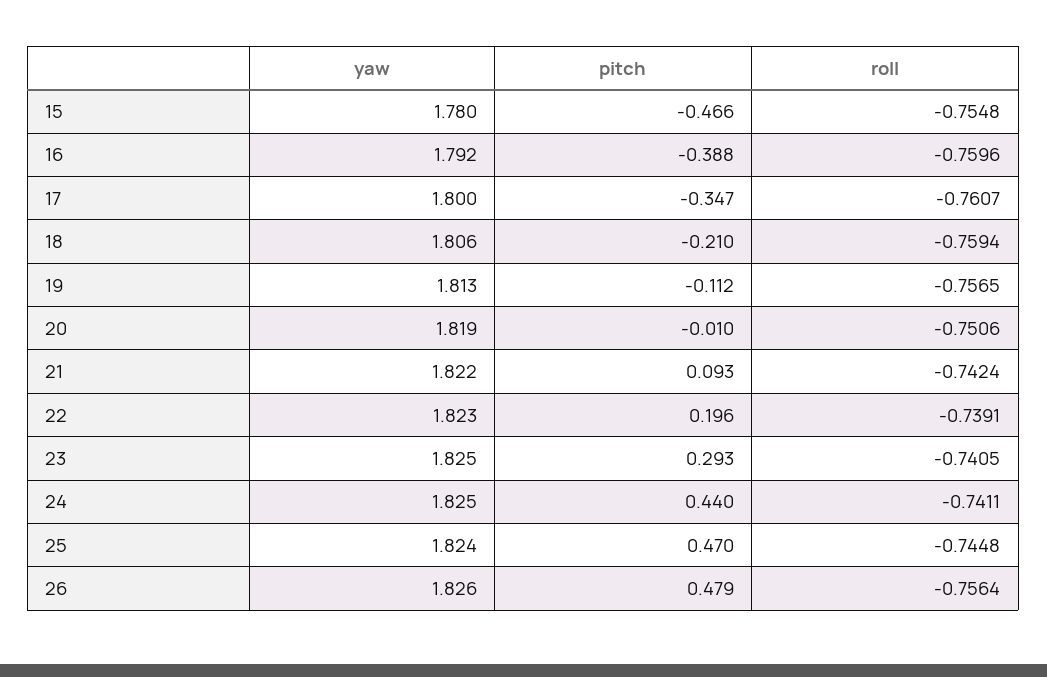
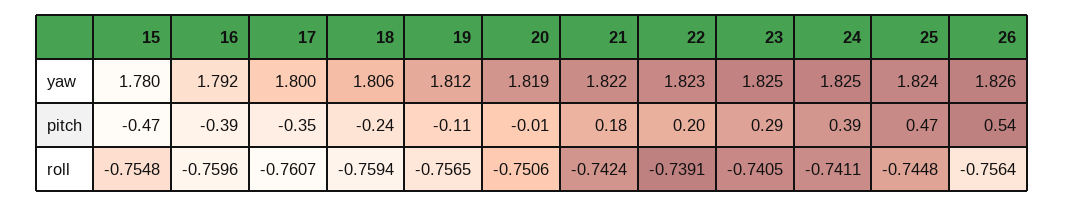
  {
    "yaw": {
      "15": 1.78,
      "16": 1.792,
      "17": 1.8,
      "18": 1.806,
-     "19": 1.813,
+     "19": 1.812,
      "20": 1.819,
      "21": 1.822,
      "22": 1.823,
      "23": 1.825,
      "24": 1.825,
      "25": 1.824,
      "26": 1.826
    },
    "pitch": {
      "15": -0.466,
      "16": -0.388,
      "17": -0.347,
-     "18": -0.21,
+     "18": -0.24,
      "19": -0.112,
      "20": -0.01,
-     "21": 0.093,
+     "21": 0.18,
      "22": 0.196,
      "23": 0.293,
-     "24": 0.44,
+     "24": 0.39,
      "25": 0.47,
-     "26": 0.479
+     "26": 0.54
    },
    "roll": {
      "15": -0.7548,
      "16": -0.7596,
      "17": -0.7607,
      "18": -0.7594,
      "19": -0.7565,
      "20": -0.7506,
      "21": -0.7424,
      "22": -0.7391,
      "23": -0.7405,
      "24": -0.7411,
      "25": -0.7448,
      "26": -0.7564
    }
  }

